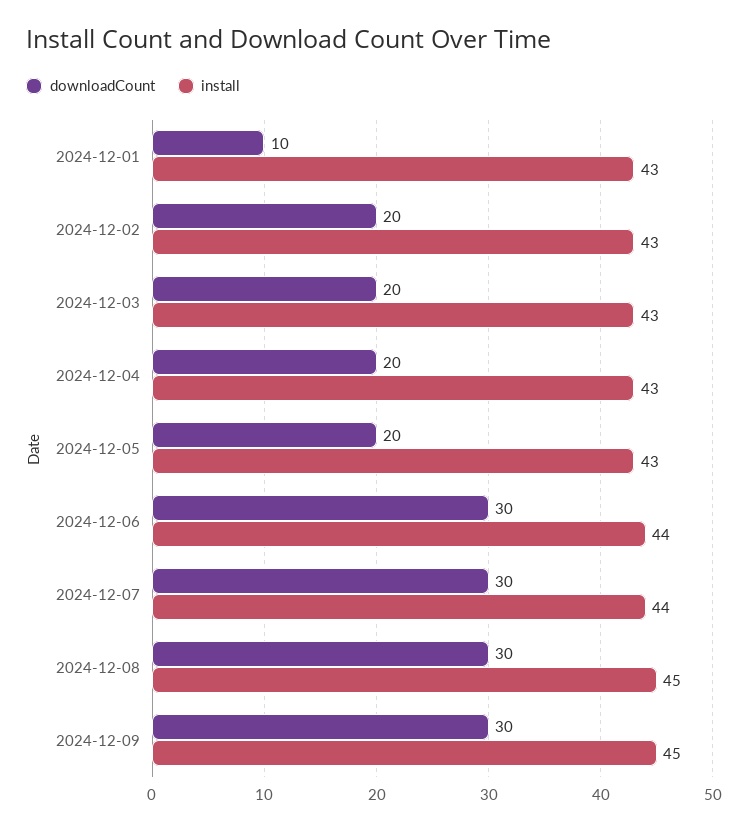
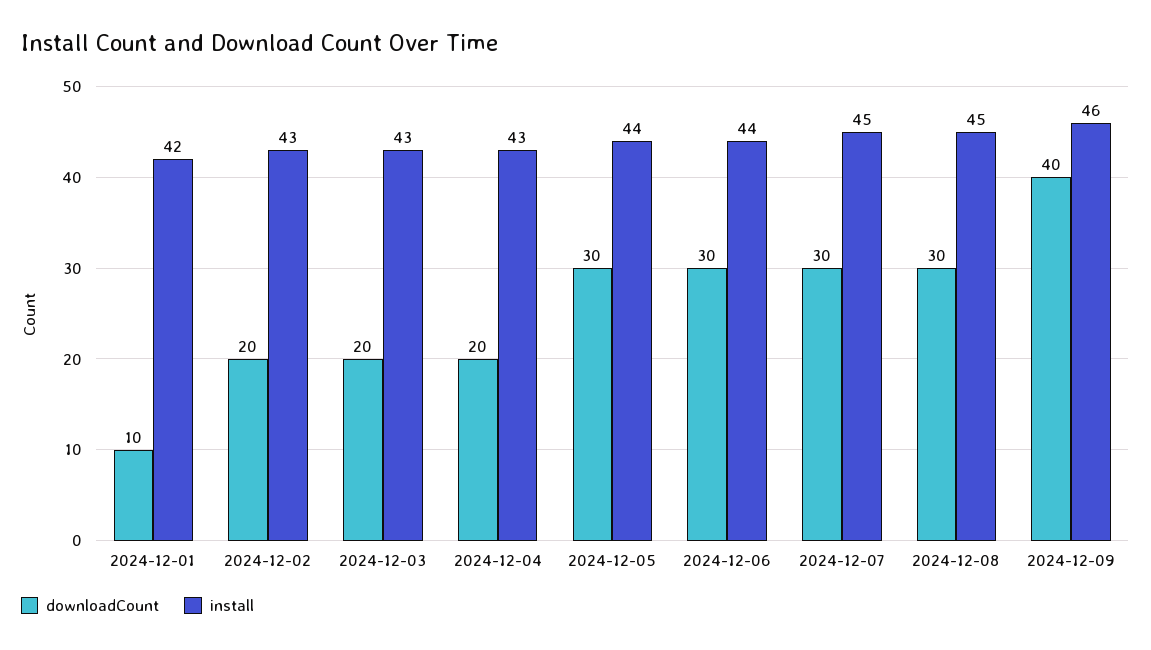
  {
    "downloadCount": {
      "2024-12-01": 10,
      "2024-12-02": 20,
      "2024-12-03": 20,
      "2024-12-04": 20,
-     "2024-12-05": 20,
+     "2024-12-05": 30,
      "2024-12-06": 30,
      "2024-12-07": 30,
      "2024-12-08": 30,
-     "2024-12-09": 30
+     "2024-12-09": 40
    },
    "install": {
-     "2024-12-01": 43,
+     "2024-12-01": 42,
      "2024-12-02": 43,
      "2024-12-03": 43,
      "2024-12-04": 43,
-     "2024-12-05": 43,
+     "2024-12-05": 44,
      "2024-12-06": 44,
-     "2024-12-07": 44,
+     "2024-12-07": 45,
      "2024-12-08": 45,
-     "2024-12-09": 45
+     "2024-12-09": 46
    }
  }

